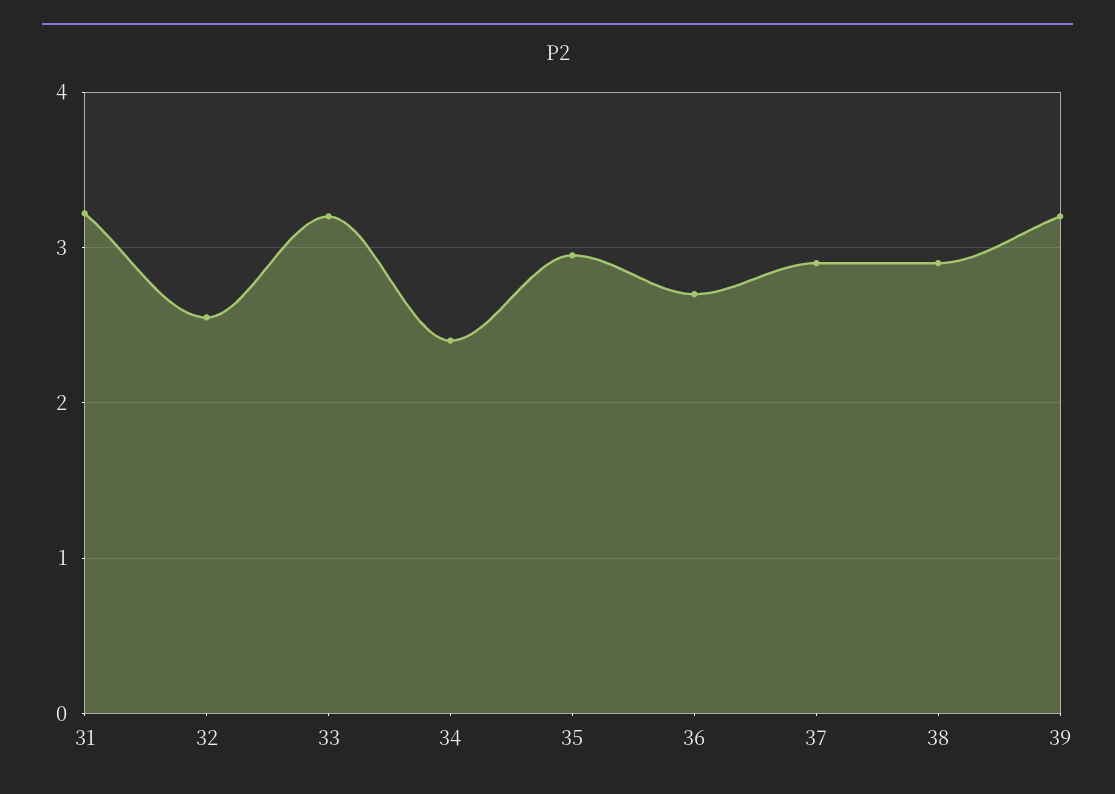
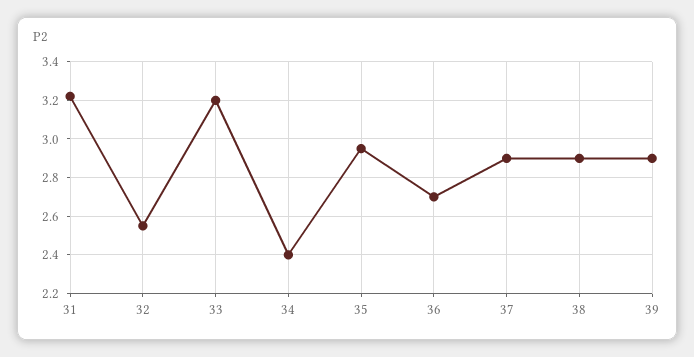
  {
    "31": 3.2,
    "32": 2.55,
    "33": 3.2,
    "34": 2.4,
    "35": 2.95,
    "36": 2.7,
    "37": 2.9,
    "38": 2.9,
-   "39": 3.2
+   "39": 2.9
  }

